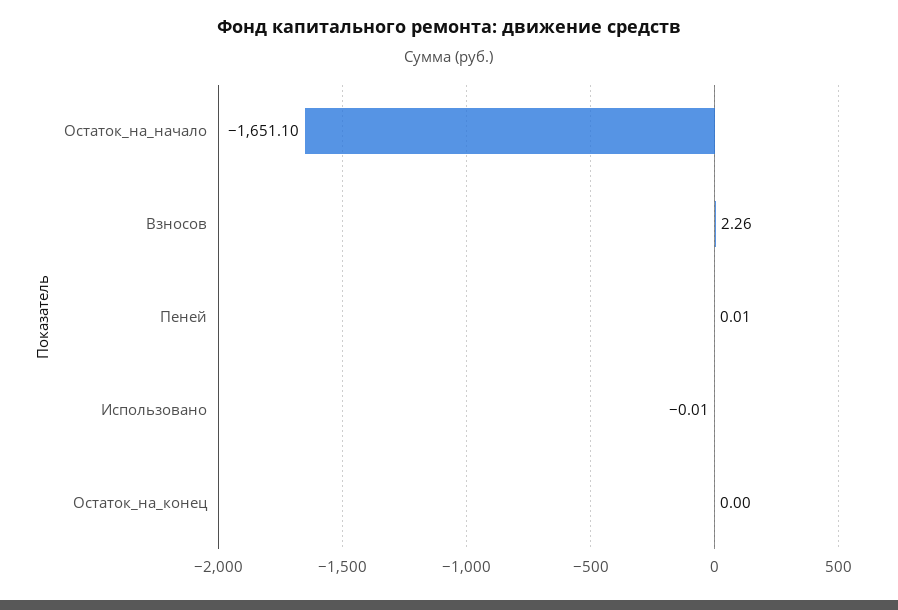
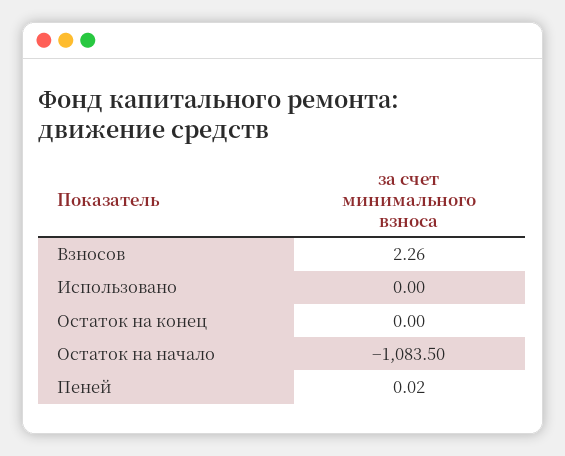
  {
-   "Остаток_на_начало": -1651.1,
+   "Остаток_на_начало": -1083.5,
    "Взносов": 2.26,
-   "Пеней": 0.01,
+   "Пеней": 0.02,
-   "Использовано": -0.01,
+   "Использовано": 0,
    "Остаток_на_конец": 0
  }

